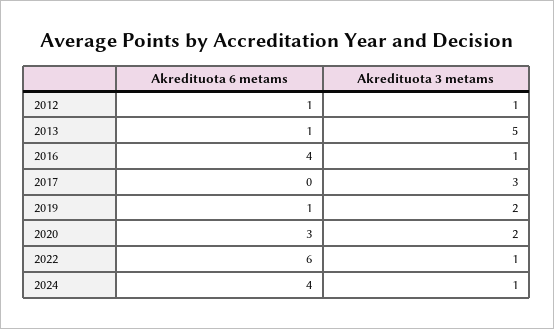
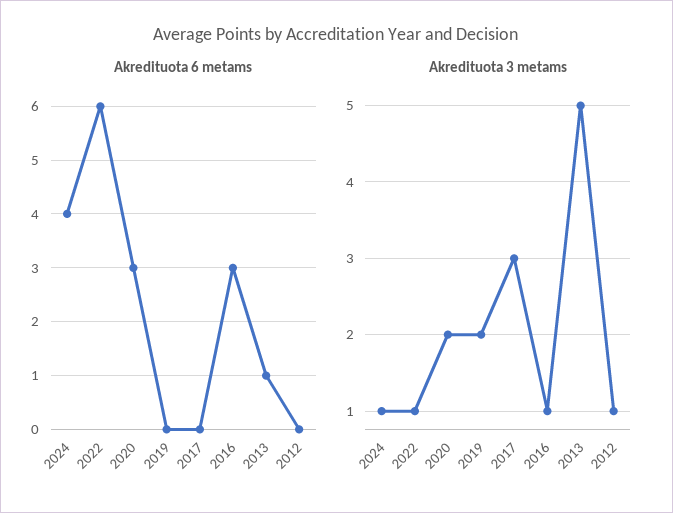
  {
    "Akredituota 6 metams": {
-     "2012": 1,
+     "2012": 0,
      "2013": 1,
-     "2016": 4,
+     "2016": 3,
      "2017": 0,
-     "2019": 1,
+     "2019": 0,
      "2020": 3,
      "2022": 6,
      "2024": 4
    },
    "Akredituota 3 metams": {
      "2012": 1,
      "2013": 5,
      "2016": 1,
      "2017": 3,
      "2019": 2,
      "2020": 2,
      "2022": 1,
      "2024": 1
    }
  }

